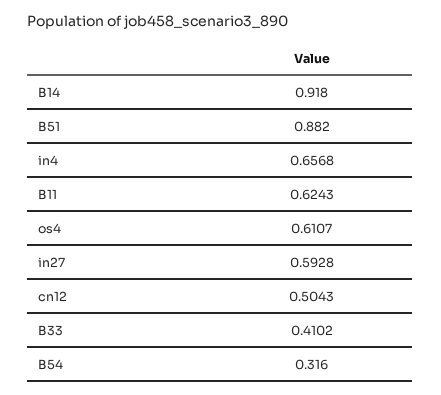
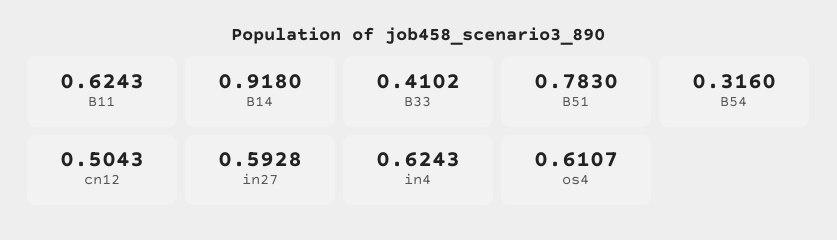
  {
    "B14": 0.918,
-   "B51": 0.882,
+   "B51": 0.783,
-   "in4": 0.6568,
+   "in4": 0.6243,
    "B11": 0.6243,
    "os4": 0.6107,
    "in27": 0.5928,
    "cn12": 0.5043,
    "B33": 0.4102,
    "B54": 0.316
  }

